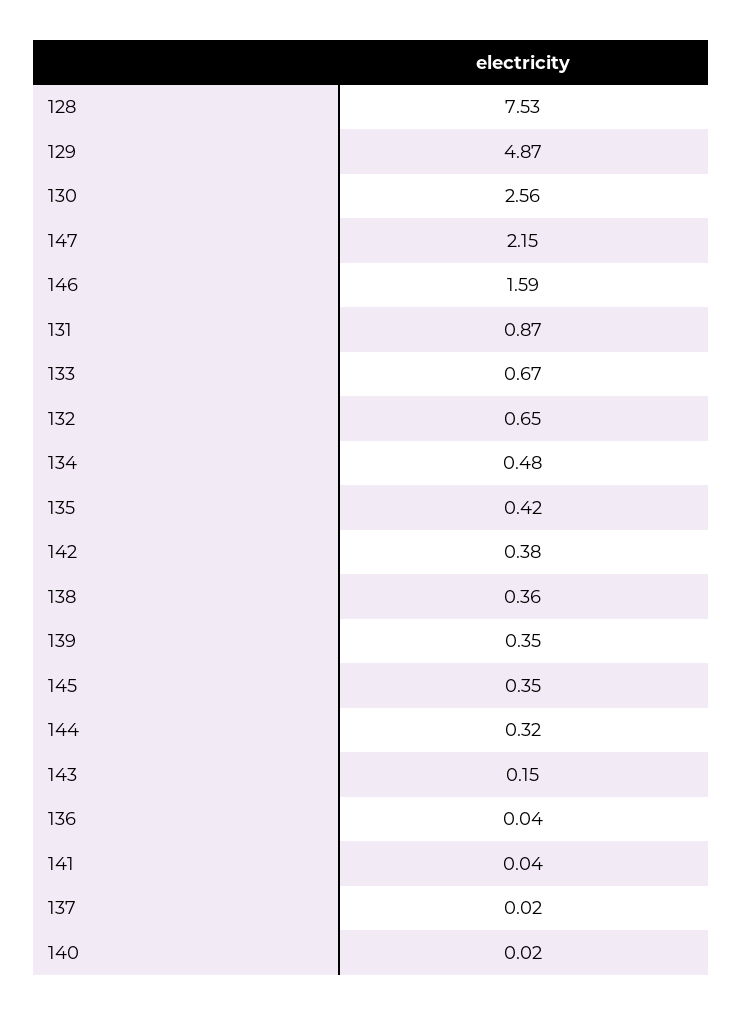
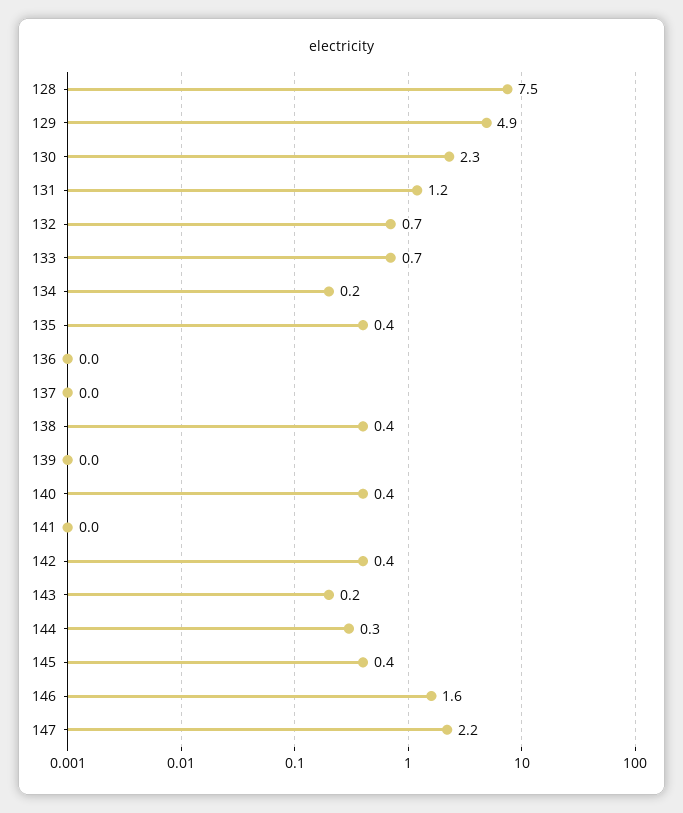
  {
    "128": 7.53,
    "129": 4.87,
-   "130": 2.56,
+   "130": 2.3,
    "147": 2.15,
    "146": 1.59,
-   "131": 0.87,
+   "131": 1.2,
    "133": 0.67,
    "132": 0.65,
-   "134": 0.48,
+   "134": 0.2,
    "135": 0.42,
    "142": 0.38,
    "138": 0.36,
-   "139": 0.35,
+   "139": 0,
    "145": 0.35,
    "144": 0.32,
    "143": 0.15,
    "136": 0.04,
    "141": 0.04,
    "137": 0.02,
-   "140": 0.02
+   "140": 0.4
  }

